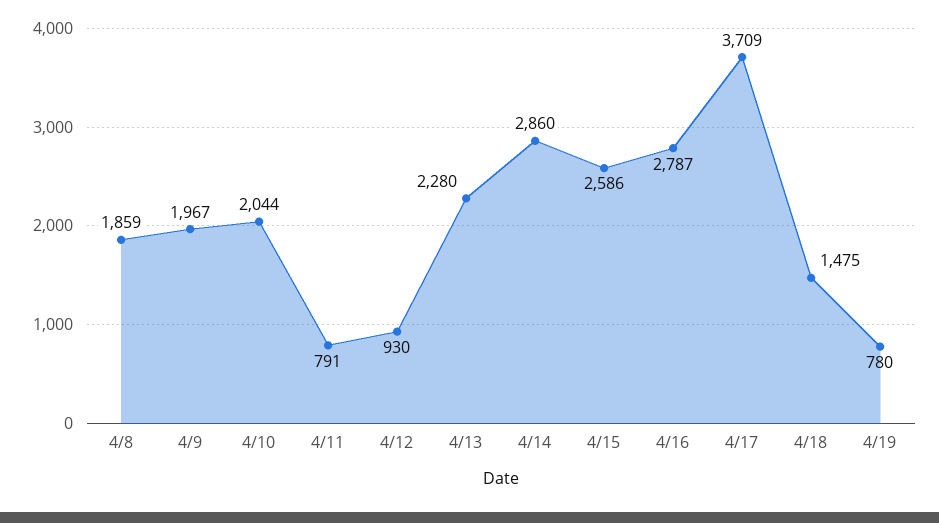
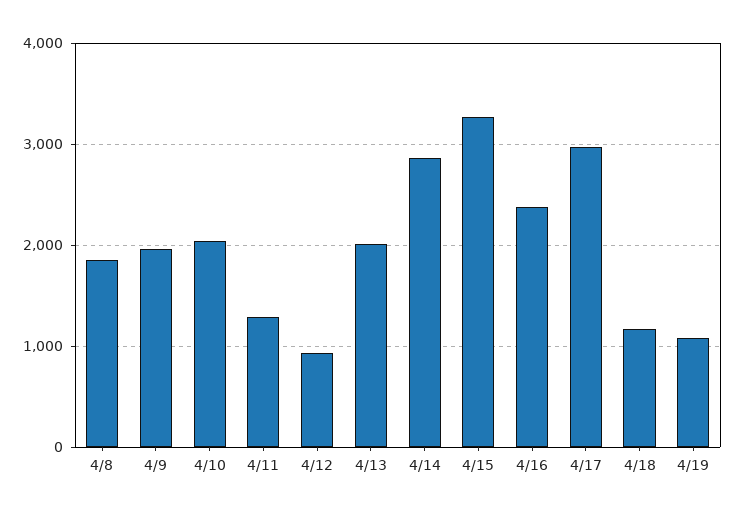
  {
    "4/8": 1859,
    "4/9": 1967,
    "4/10": 2044,
-   "4/11": 791,
+   "4/11": 1300,
    "4/12": 930,
-   "4/13": 2280,
+   "4/13": 2000,
    "4/14": 2860,
-   "4/15": 2586,
+   "4/15": 3300,
-   "4/16": 2787,
+   "4/16": 2400,
-   "4/17": 3709,
+   "4/17": 3000,
-   "4/18": 1475,
+   "4/18": 1200,
-   "4/19": 780
+   "4/19": 1100
  }

